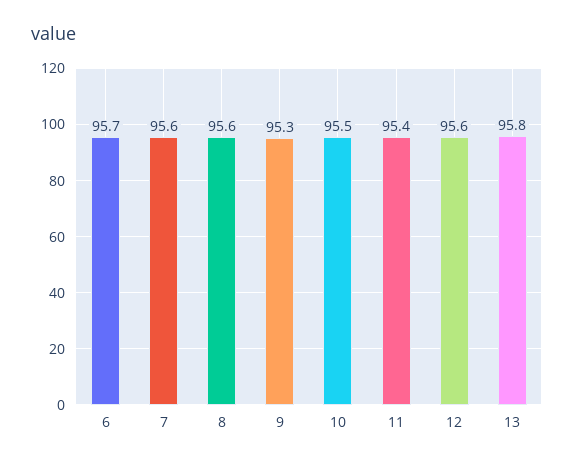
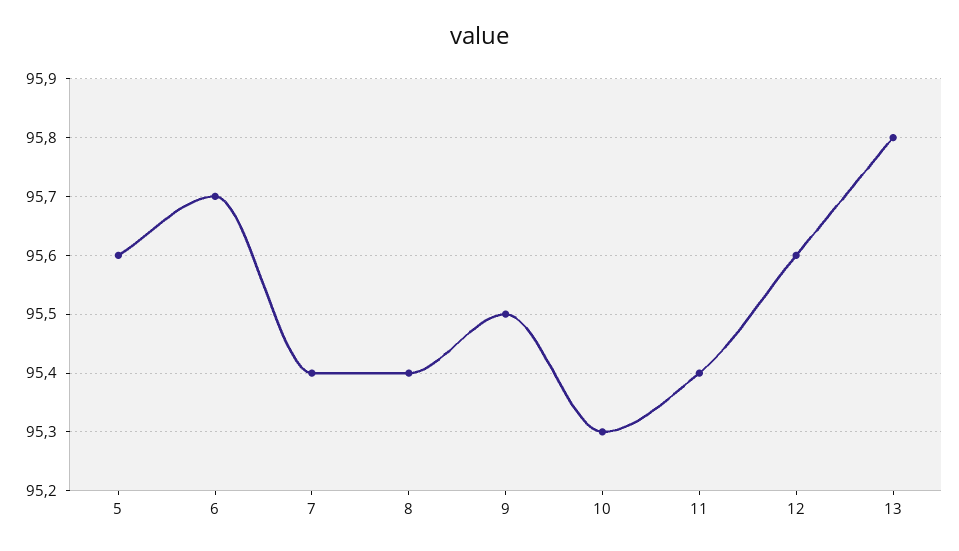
  {
    "6": 95.7,
-   "7": 95.6,
+   "7": 95.4,
-   "8": 95.6,
+   "8": 95.4,
-   "9": 95.3,
+   "9": 95.5,
-   "10": 95.5,
+   "10": 95.3,
    "11": 95.4,
    "12": 95.6,
-   "13": 95.8
+   "13": 95.8,
+   "5": 95.6
  }

